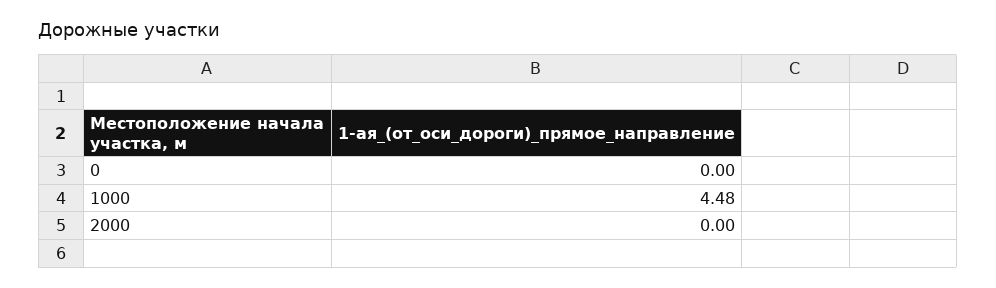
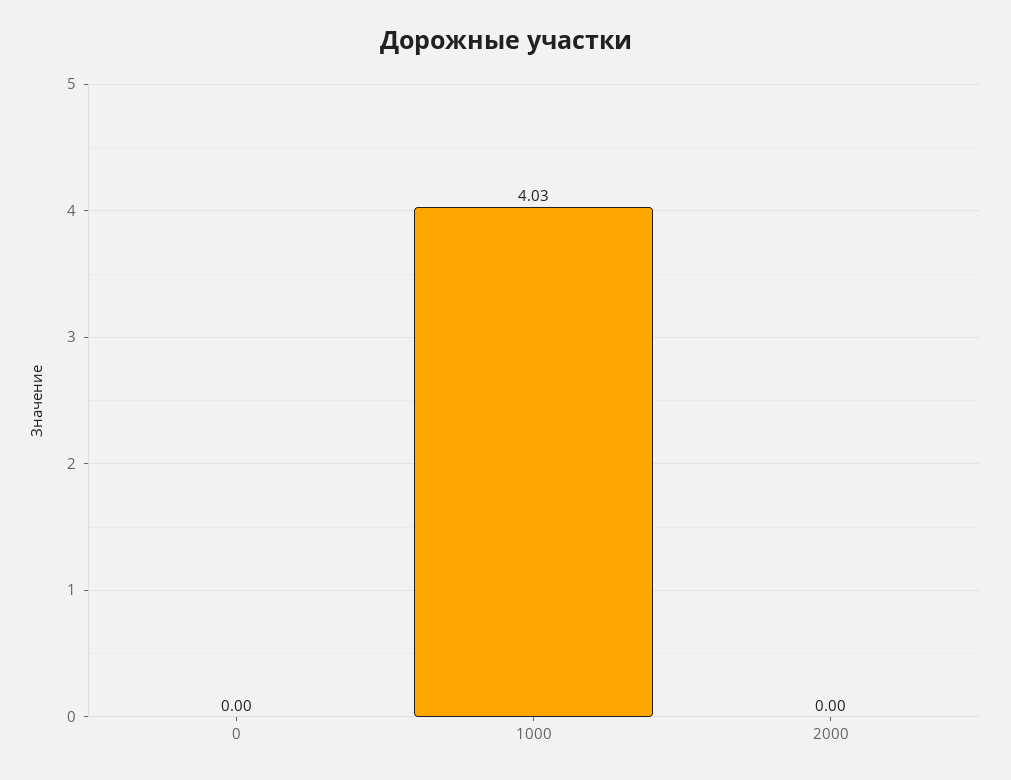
  {
    "0": 0,
-   "1000": 4.48,
+   "1000": 4.03,
    "2000": 0
  }

